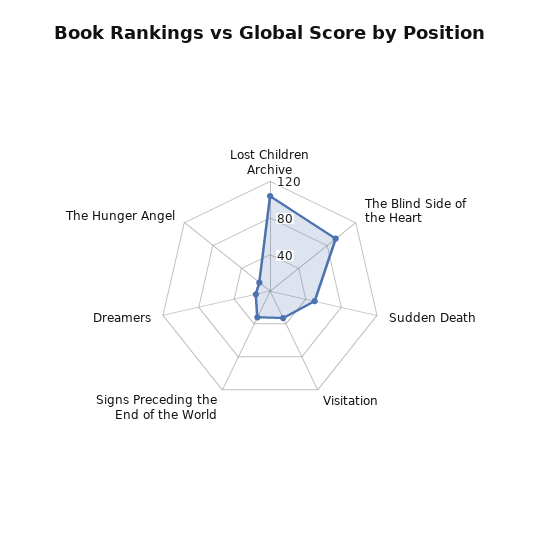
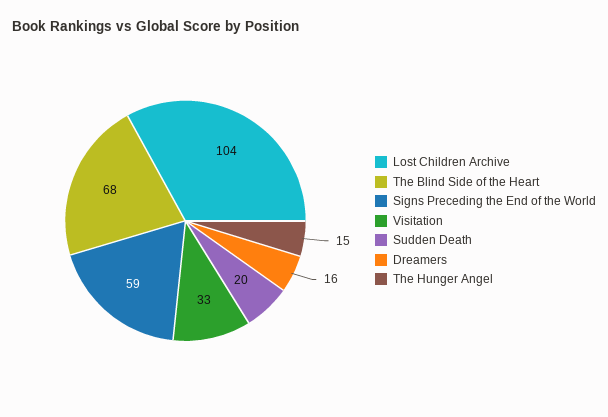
  {
    "Lost Children Archive": 104,
-   "The Blind Side of the Heart": 90,
+   "The Blind Side of the Heart": 68,
-   "Sudden Death": 50,
+   "Sudden Death": 20,
    "Visitation": 33,
-   "Signs Preceding the End of the World": 30,
+   "Signs Preceding the End of the World": 59,
    "Dreamers": 16,
    "The Hunger Angel": 15
  }

